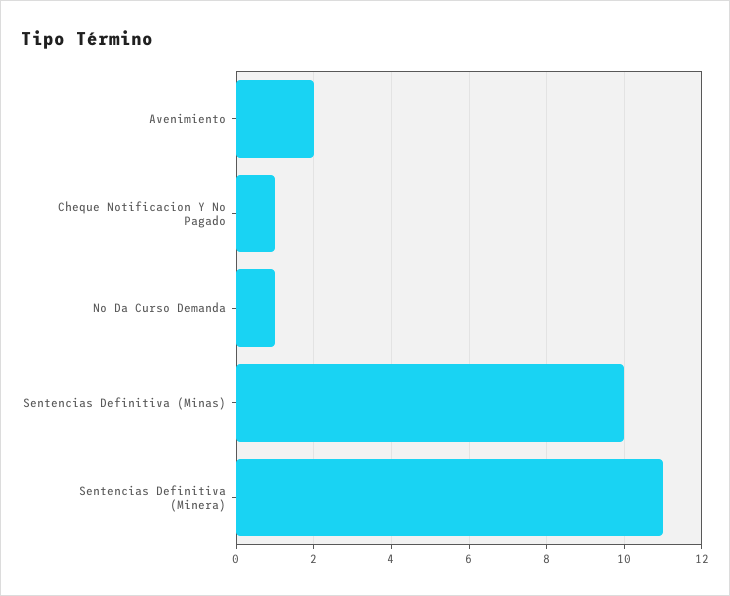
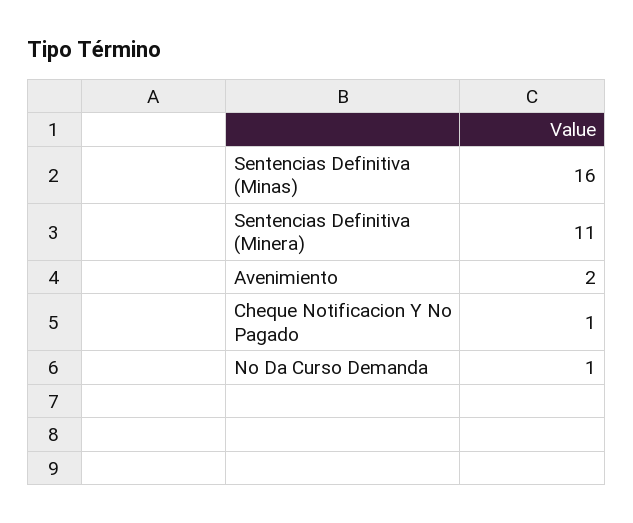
  {
    "Avenimiento": 2,
    "Cheque Notificacion Y No Pagado": 1,
    "No Da Curso Demanda": 1,
-   "Sentencias Definitiva (Minas)": 10,
+   "Sentencias Definitiva (Minas)": 16,
    "Sentencias Definitiva (Minera)": 11
  }

